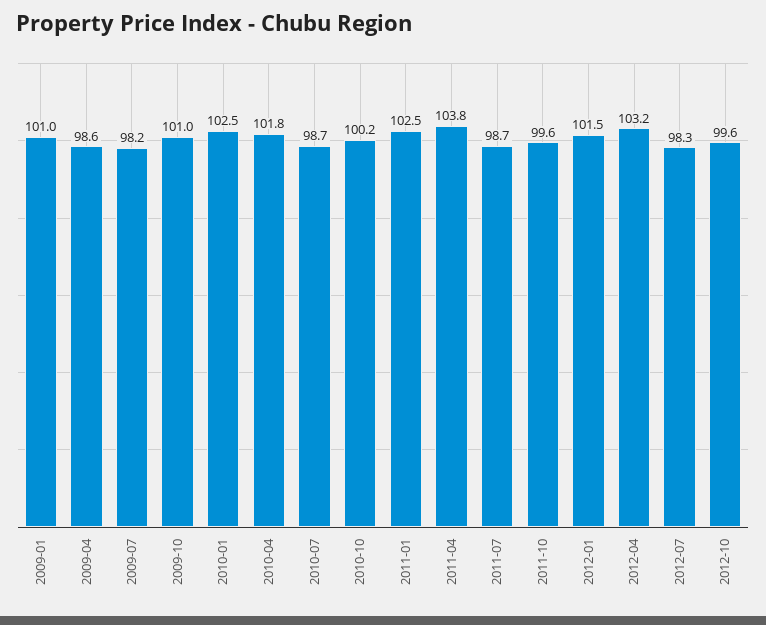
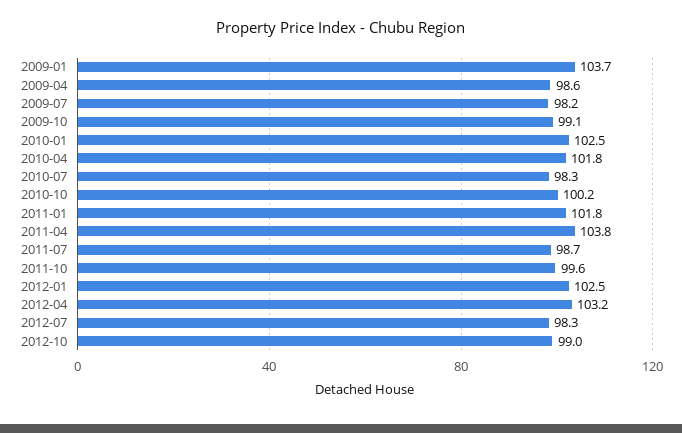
  {
-   "2009-01": 101,
+   "2009-01": 103.7,
    "2009-04": 98.6,
    "2009-07": 98.2,
-   "2009-10": 101,
+   "2009-10": 99.1,
    "2010-01": 102.5,
    "2010-04": 101.8,
-   "2010-07": 98.7,
+   "2010-07": 98.3,
    "2010-10": 100.2,
-   "2011-01": 102.5,
+   "2011-01": 101.8,
    "2011-04": 103.8,
    "2011-07": 98.7,
    "2011-10": 99.6,
-   "2012-01": 101.5,
+   "2012-01": 102.5,
    "2012-04": 103.2,
    "2012-07": 98.3,
-   "2012-10": 99.6
+   "2012-10": 99
  }

